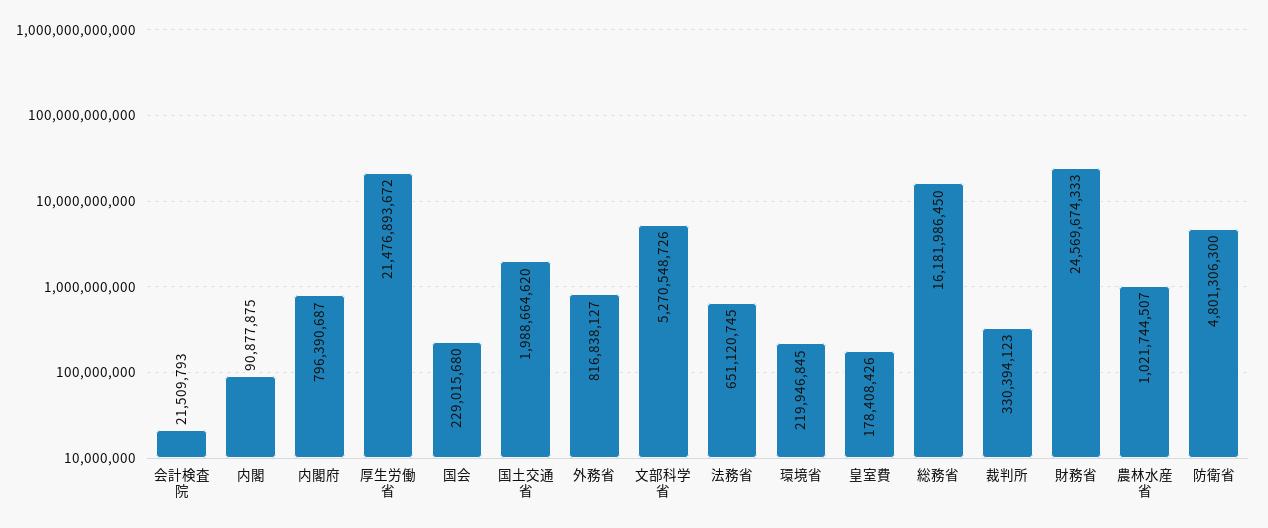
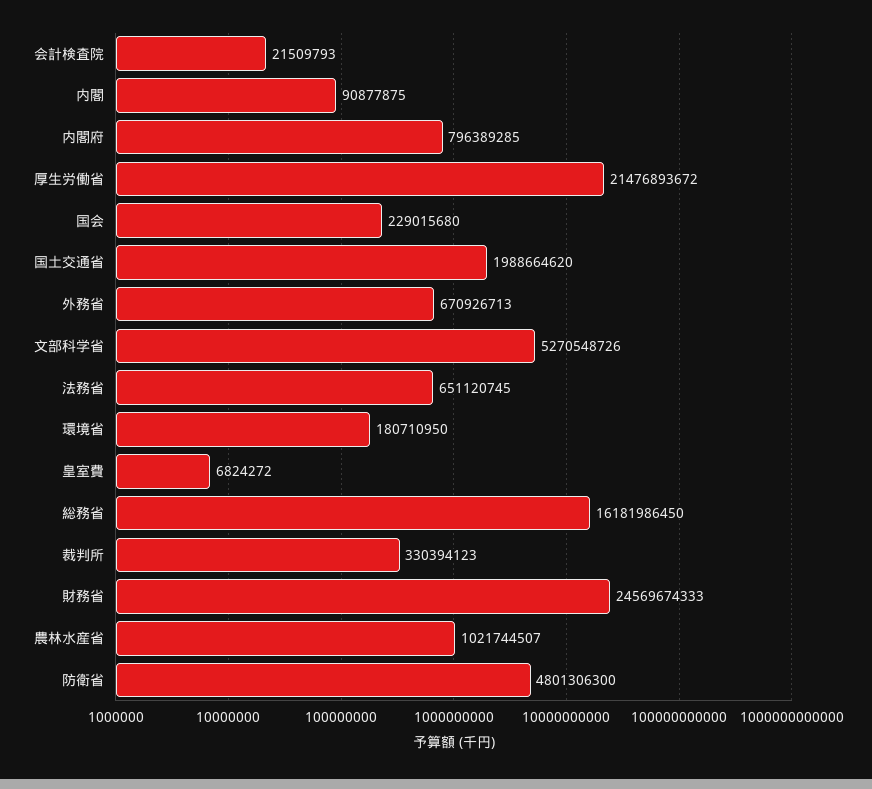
  {
    "会計検査院": 21509793,
    "内閣": 90877875,
-   "内閣府": 796390687,
+   "内閣府": 796389285,
    "厚生労働省": 21476893672,
    "国会": 229015680,
    "国土交通省": 1988664620,
-   "外務省": 816838127,
+   "外務省": 670926713,
    "文部科学省": 5270548726,
    "法務省": 651120745,
-   "環境省": 219946845,
+   "環境省": 180710950,
-   "皇室費": 178408426,
+   "皇室費": 6824272,
    "総務省": 16181986450,
    "裁判所": 330394123,
    "財務省": 24569674333,
    "農林水産省": 1021744507,
    "防衛省": 4801306300
  }

